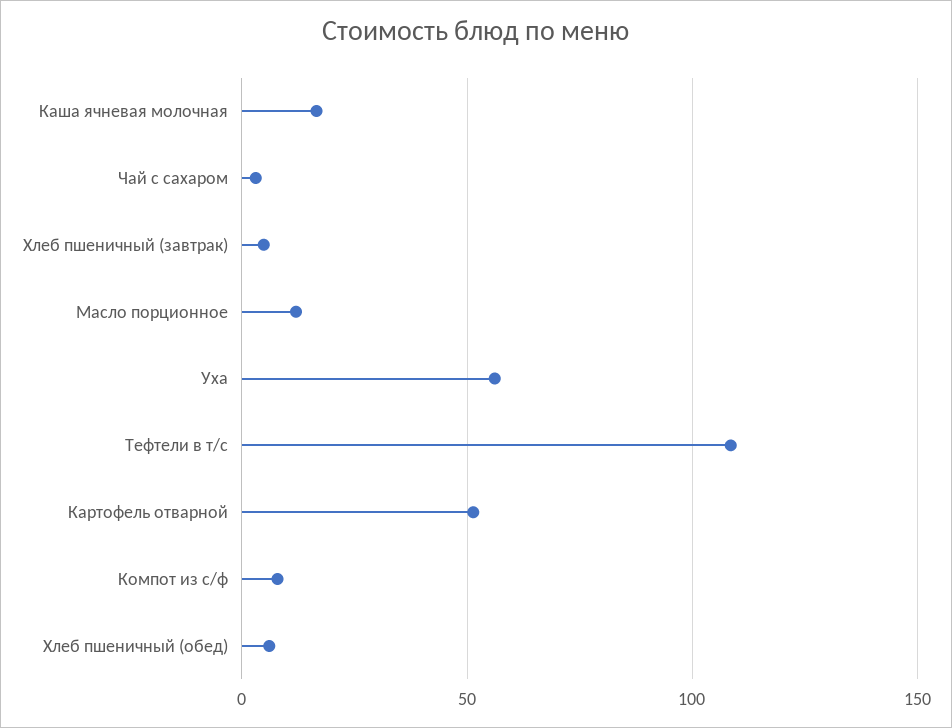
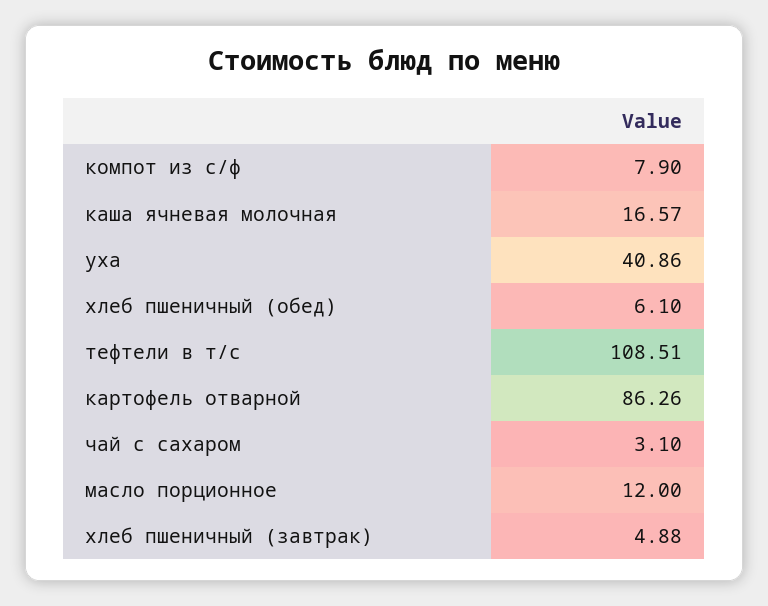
  {
    "Каша ячневая молочная": 16.57,
    "Чай с сахаром": 3.1,
    "Хлеб пшеничный (завтрак)": 4.88,
    "Масло порционное": 12,
-   "Уха": 55,
+   "Уха": 40.86,
    "Тефтели в т/с": 108.51,
-   "Картофель отварной": 50,
+   "Картофель отварной": 86.26,
    "Компот из с/ф": 7.9,
    "Хлеб пшеничный (обед)": 6.1
  }

